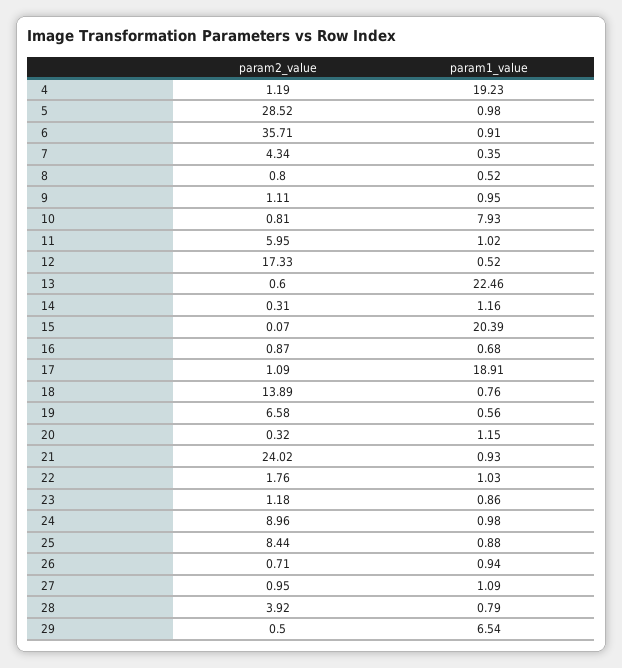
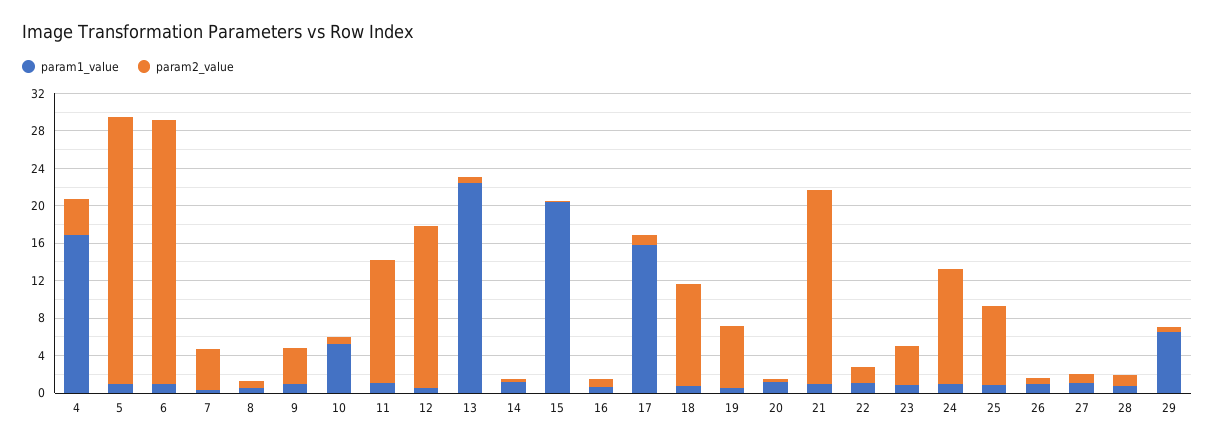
  {
    "param2_value": {
-     "4": 1.19,
+     "4": 4,
      "5": 28.52,
-     "6": 35.71,
+     "6": 28,
      "7": 4.34,
      "8": 0.8,
-     "9": 1.11,
+     "9": 4,
      "10": 0.81,
-     "11": 5.95,
+     "11": 13,
      "12": 17.33,
      "13": 0.6,
      "14": 0.31,
      "15": 0.07,
      "16": 0.87,
      "17": 1.09,
-     "18": 13.89,
+     "18": 11,
      "19": 6.58,
      "20": 0.32,
-     "21": 24.02,
+     "21": 21,
      "22": 1.76,
-     "23": 1.18,
+     "23": 4,
-     "24": 8.96,
+     "24": 12,
      "25": 8.44,
      "26": 0.71,
      "27": 0.95,
-     "28": 3.92,
+     "28": 1,
      "29": 0.5
    },
    "param1_value": {
-     "4": 19.23,
+     "4": 17,
      "5": 0.98,
      "6": 0.91,
      "7": 0.35,
      "8": 0.52,
      "9": 0.95,
-     "10": 7.93,
+     "10": 5,
      "11": 1.02,
      "12": 0.52,
      "13": 22.46,
      "14": 1.16,
      "15": 20.39,
      "16": 0.68,
-     "17": 18.91,
+     "17": 16,
      "18": 0.76,
      "19": 0.56,
      "20": 1.15,
      "21": 0.93,
      "22": 1.03,
      "23": 0.86,
      "24": 0.98,
      "25": 0.88,
      "26": 0.94,
      "27": 1.09,
      "28": 0.79,
      "29": 6.54
    }
  }

